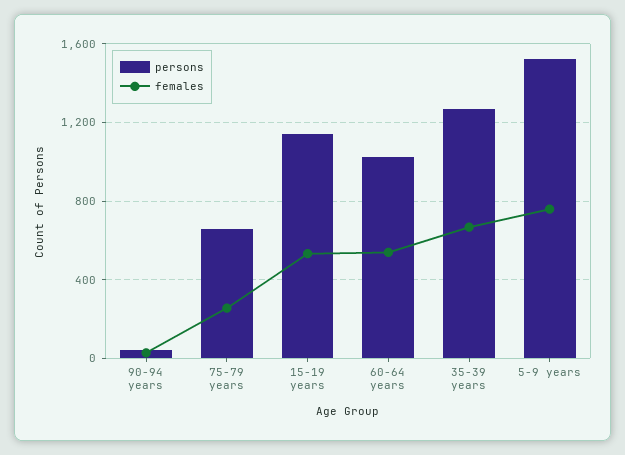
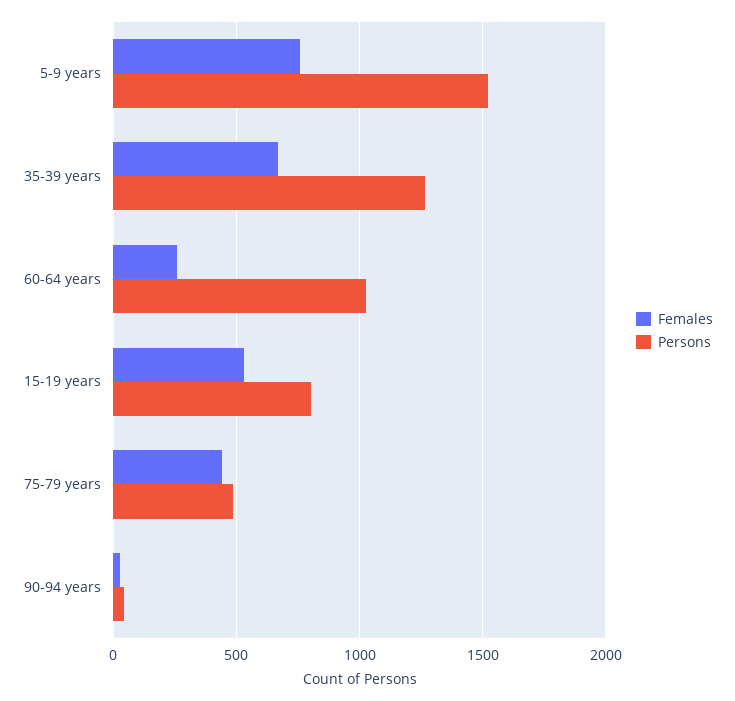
  {
    "persons": {
      "90-94 years": 50,
-     "75-79 years": 650,
+     "75-79 years": 500,
-     "15-19 years": 1150,
+     "15-19 years": 800,
      "60-64 years": 1050,
      "35-39 years": 1250,
      "5-9 years": 1500
    },
    "females": {
      "90-94 years": 50,
-     "75-79 years": 250,
+     "75-79 years": 450,
      "15-19 years": 550,
-     "60-64 years": 550,
+     "60-64 years": 250,
      "35-39 years": 650,
      "5-9 years": 750
    }
  }

